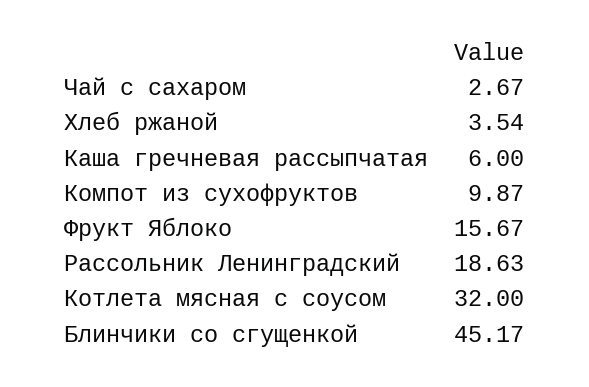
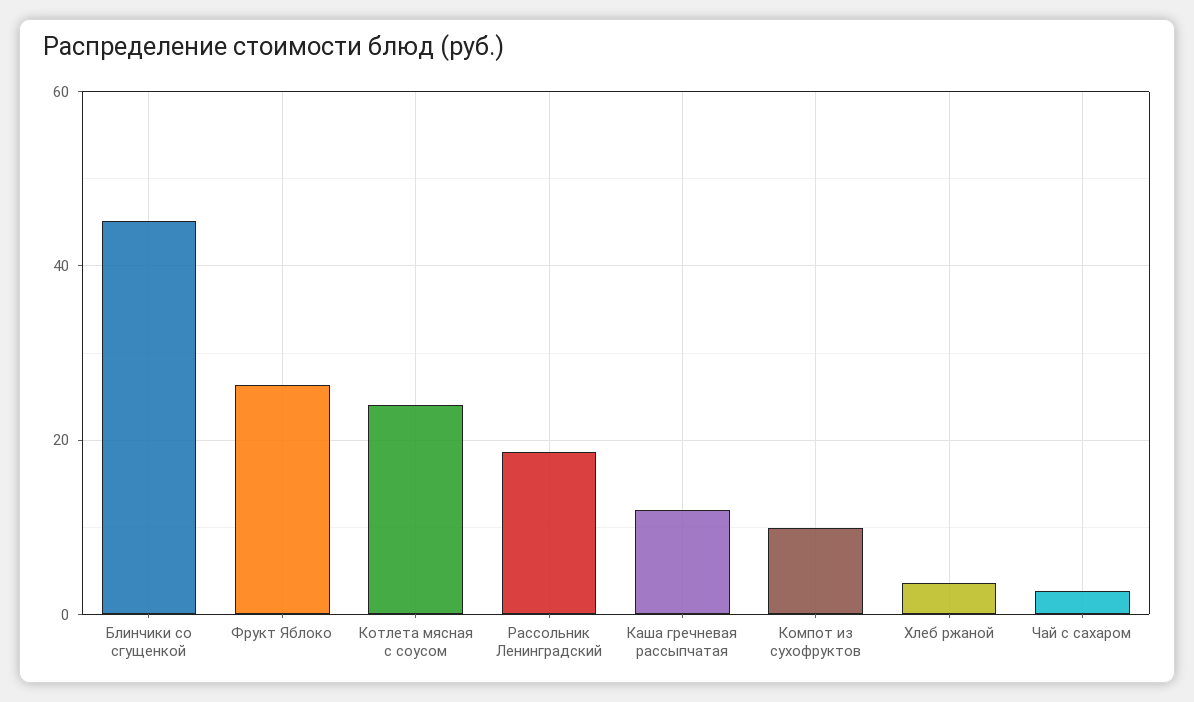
  {
    "Чай с сахаром": 2.67,
    "Хлеб ржаной": 3.54,
-   "Каша гречневая рассыпчатая": 6,
+   "Каша гречневая рассыпчатая": 12,
    "Компот из сухофруктов": 9.87,
-   "Фрукт Яблоко": 15.67,
+   "Фрукт Яблоко": 26,
    "Рассольник Ленинградский": 18.63,
-   "Котлета мясная с соусом": 32,
+   "Котлета мясная с соусом": 24,
    "Блинчики со сгущенкой": 45.17
  }

